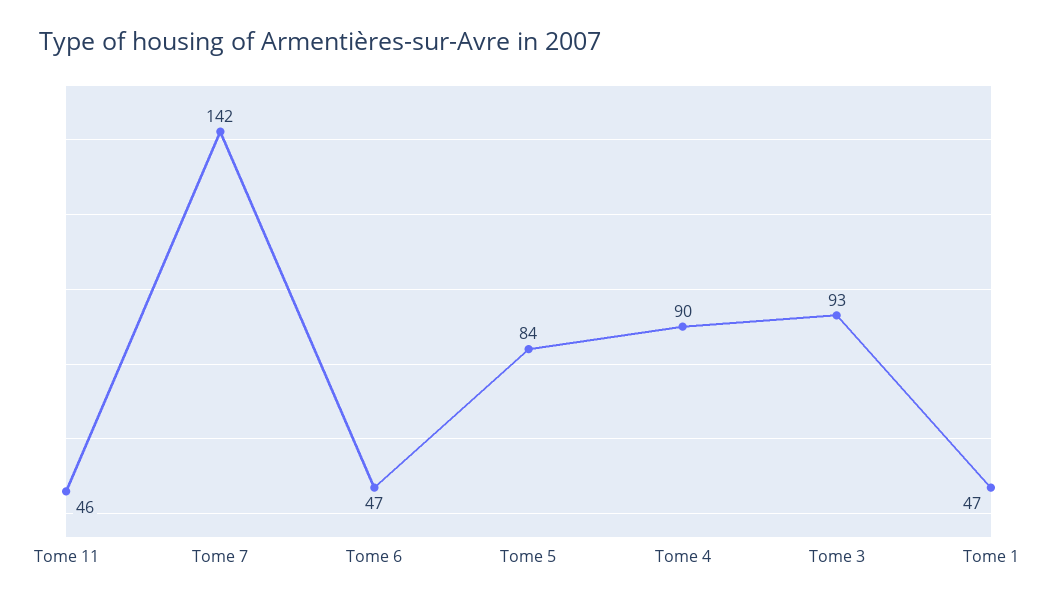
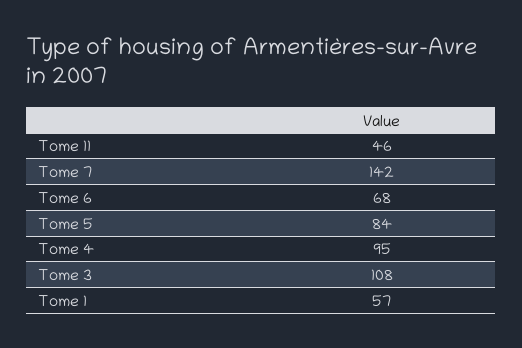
  {
    "Tome 11": 46,
    "Tome 7": 142,
-   "Tome 6": 47,
+   "Tome 6": 68,
    "Tome 5": 84,
-   "Tome 4": 90,
+   "Tome 4": 95,
-   "Tome 3": 93,
+   "Tome 3": 108,
-   "Tome 1": 47
+   "Tome 1": 57
  }

